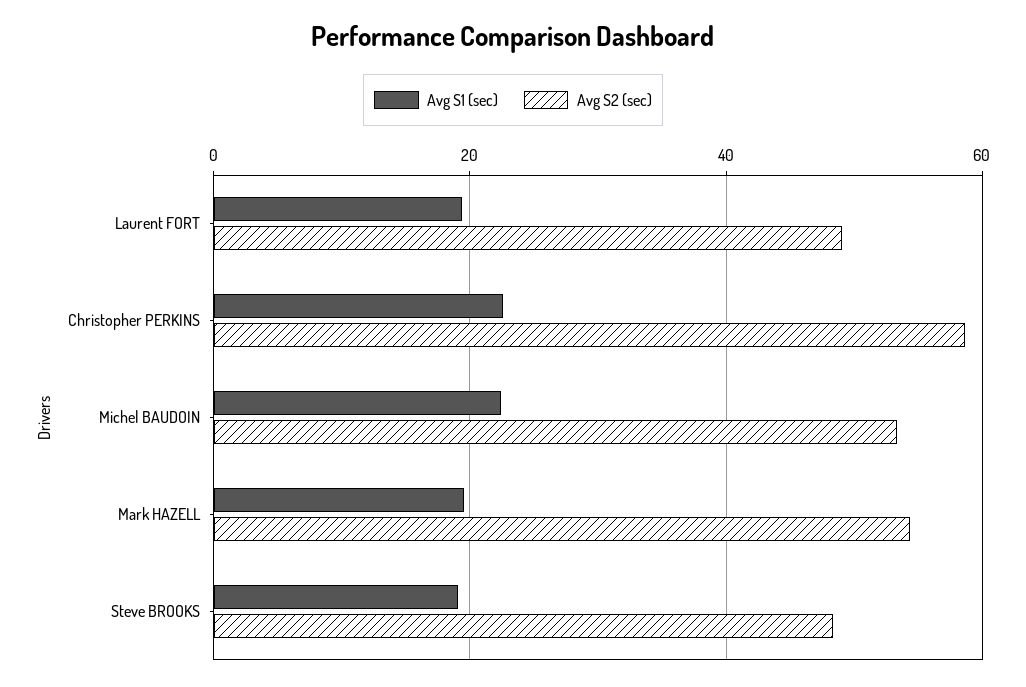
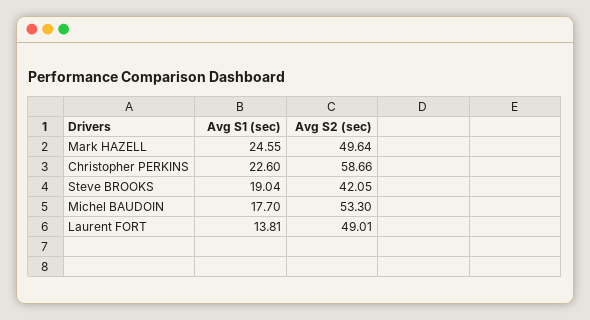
  {
    "Avg S1 (sec)": {
-     "Laurent FORT": 20,
+     "Laurent FORT": 13.81,
      "Christopher PERKINS": 22.6,
-     "Michel BAUDOIN": 22,
+     "Michel BAUDOIN": 17.7,
-     "Mark HAZELL": 20,
+     "Mark HAZELL": 24.55,
      "Steve BROOKS": 19.04
    },
    "Avg S2 (sec)": {
      "Laurent FORT": 49.01,
      "Christopher PERKINS": 58.66,
      "Michel BAUDOIN": 53.3,
-     "Mark HAZELL": 54,
+     "Mark HAZELL": 49.64,
-     "Steve BROOKS": 48
+     "Steve BROOKS": 42.05
    }
  }

